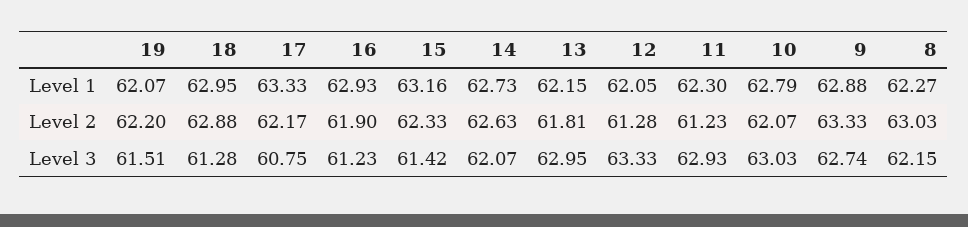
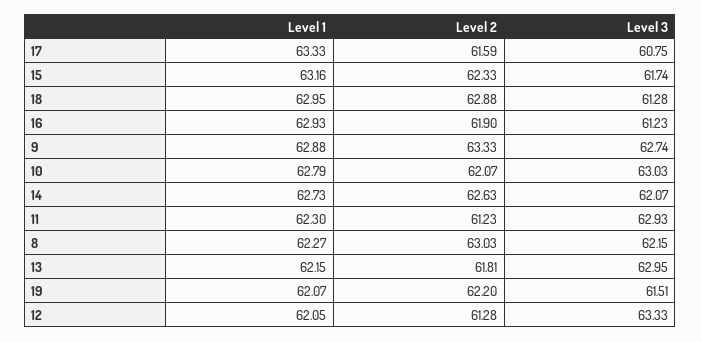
  {
    "19": {
      "Level 1": 62.07,
      "Level 2": 62.2,
      "Level 3": 61.51
    },
    "18": {
      "Level 1": 62.95,
      "Level 2": 62.88,
      "Level 3": 61.28
    },
    "17": {
      "Level 1": 63.33,
-     "Level 2": 62.17,
+     "Level 2": 61.59,
      "Level 3": 60.75
    },
    "16": {
      "Level 1": 62.93,
      "Level 2": 61.9,
      "Level 3": 61.23
    },
    "15": {
      "Level 1": 63.16,
      "Level 2": 62.33,
-     "Level 3": 61.42
+     "Level 3": 61.74
    },
    "14": {
      "Level 1": 62.73,
      "Level 2": 62.63,
      "Level 3": 62.07
    },
    "13": {
      "Level 1": 62.15,
      "Level 2": 61.81,
      "Level 3": 62.95
    },
    "12": {
      "Level 1": 62.05,
      "Level 2": 61.28,
      "Level 3": 63.33
    },
    "11": {
      "Level 1": 62.3,
      "Level 2": 61.23,
      "Level 3": 62.93
    },
    "10": {
      "Level 1": 62.79,
      "Level 2": 62.07,
      "Level 3": 63.03
    },
    "9": {
      "Level 1": 62.88,
      "Level 2": 63.33,
      "Level 3": 62.74
    },
    "8": {
      "Level 1": 62.27,
      "Level 2": 63.03,
      "Level 3": 62.15
    }
  }

